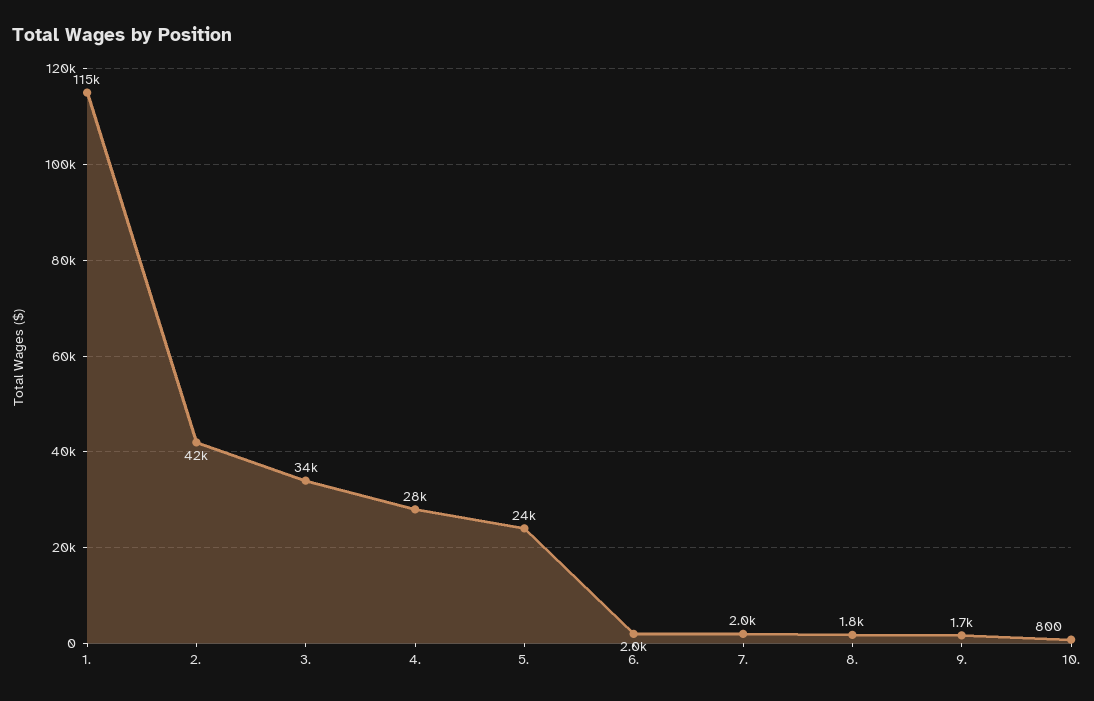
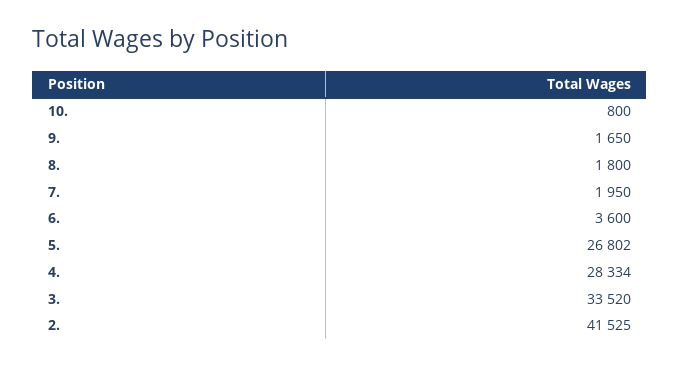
  {
-   "1.": 115000,
    "2.": 41525,
    "3.": 33520,
    "4.": 28334,
-   "5.": 24000,
+   "5.": 26802,
-   "6.": 2000,
+   "6.": 3600,
    "7.": 1950,
    "8.": 1800,
    "9.": 1650,
    "10.": 800
  }

